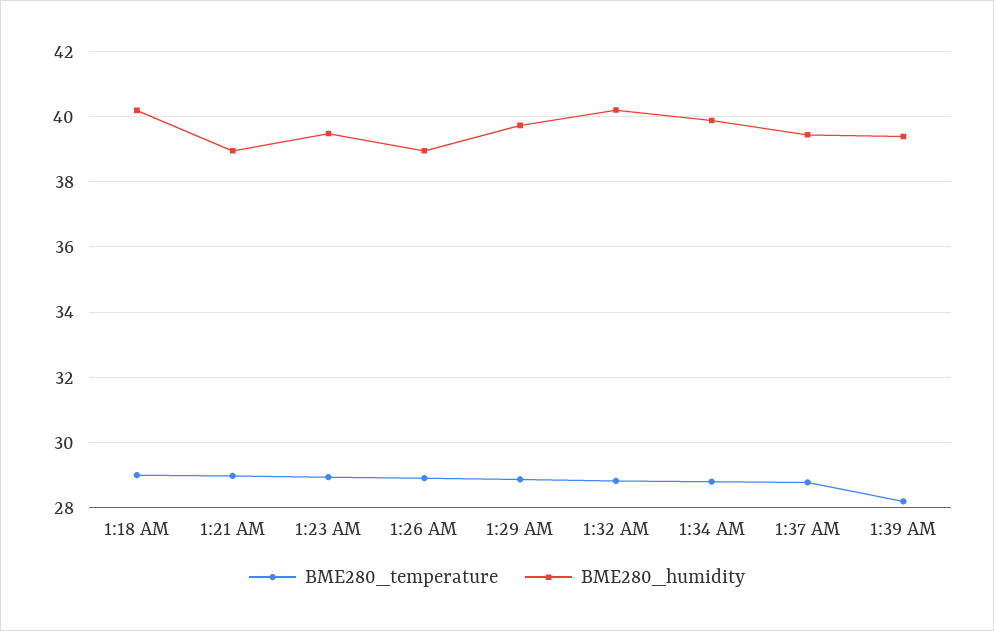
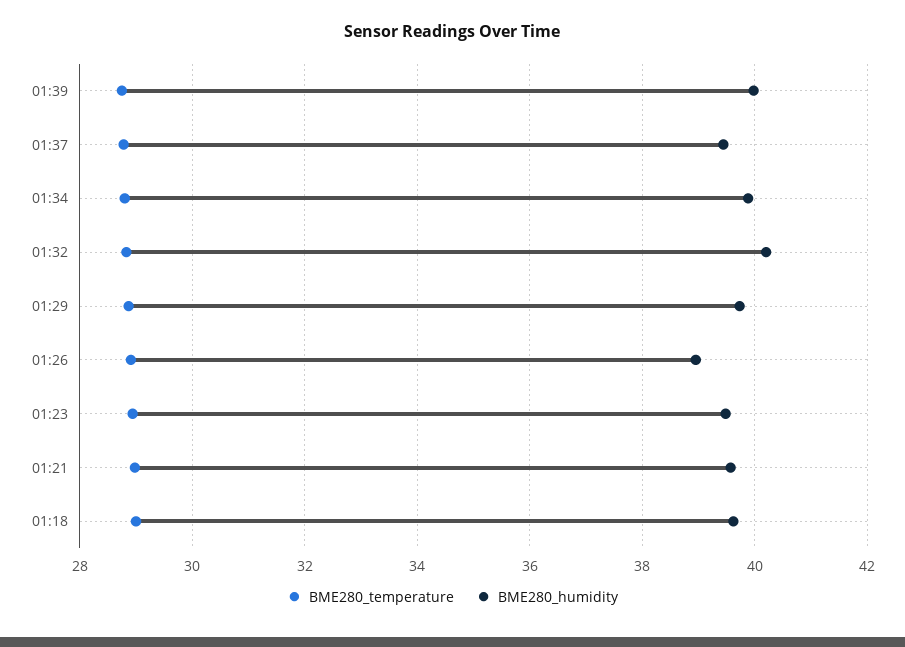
  {
    "BME280_temperature": {
      "1:18 AM": 29,
      "1:21 AM": 29,
      "1:23 AM": 29,
      "1:26 AM": 29,
      "1:29 AM": 28.8,
      "1:32 AM": 28.8,
      "1:34 AM": 28.8,
      "1:37 AM": 28.8,
-     "1:39 AM": 28.2
+     "1:39 AM": 28.8
    },
    "BME280_humidity": {
-     "1:18 AM": 40.2,
+     "1:18 AM": 39.6,
-     "1:21 AM": 39,
+     "1:21 AM": 39.6,
      "1:23 AM": 39.4,
      "1:26 AM": 39,
      "1:29 AM": 39.8,
      "1:32 AM": 40.2,
      "1:34 AM": 39.8,
      "1:37 AM": 39.4,
-     "1:39 AM": 39.4
+     "1:39 AM": 40
    }
  }

